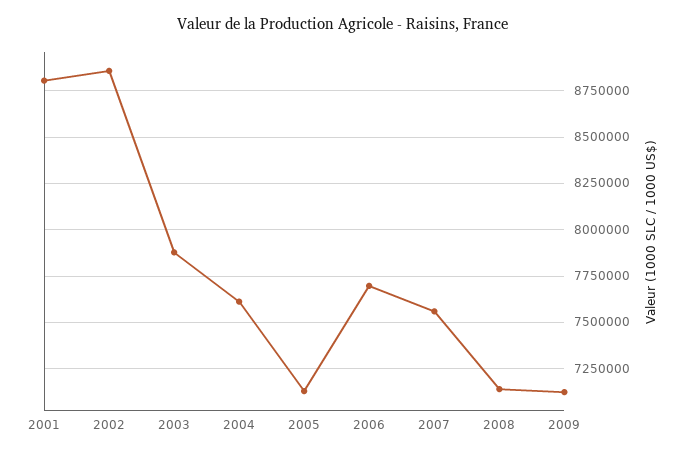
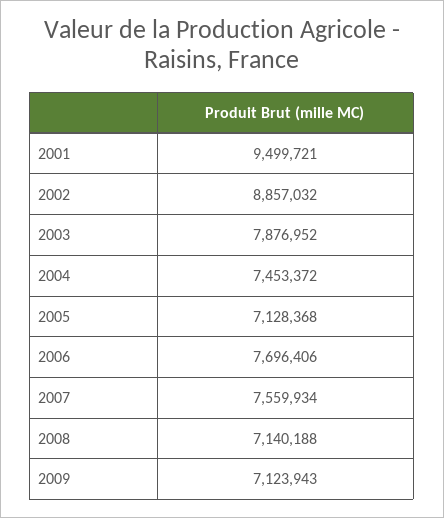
  {
-   "2001": 8800000,
+   "2001": 9499721,
    "2002": 8857032,
    "2003": 7876952,
-   "2004": 7600000,
+   "2004": 7453372,
    "2005": 7128368,
    "2006": 7696406,
    "2007": 7559934,
    "2008": 7140188,
    "2009": 7123943
  }

